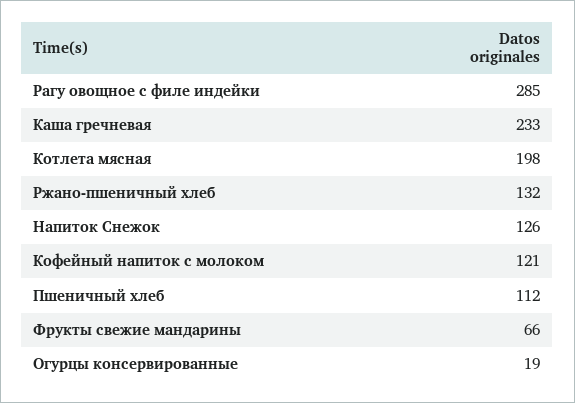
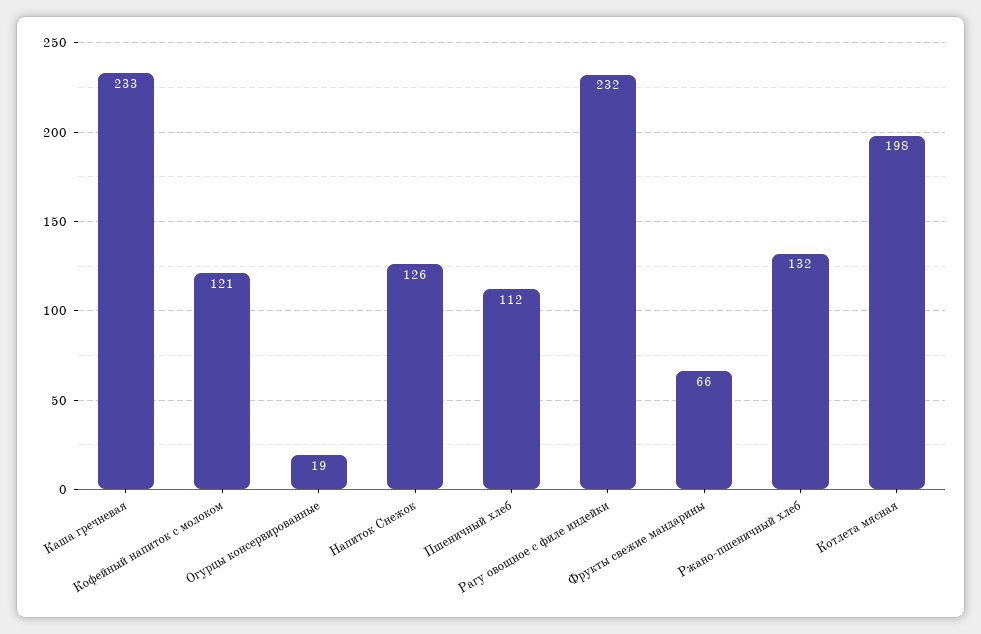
  {
-   "Рагу овощное с филе индейки": 285,
+   "Рагу овощное с филе индейки": 232,
    "Каша гречневая": 233,
    "Котлета мясная": 198,
    "Ржано-пшеничный хлеб": 132,
    "Напиток Снежок": 126,
    "Кофейный напиток с молоком": 121,
    "Пшеничный хлеб": 112,
    "Фрукты свежие мандарины": 66,
    "Огурцы консервированные": 19
  }

